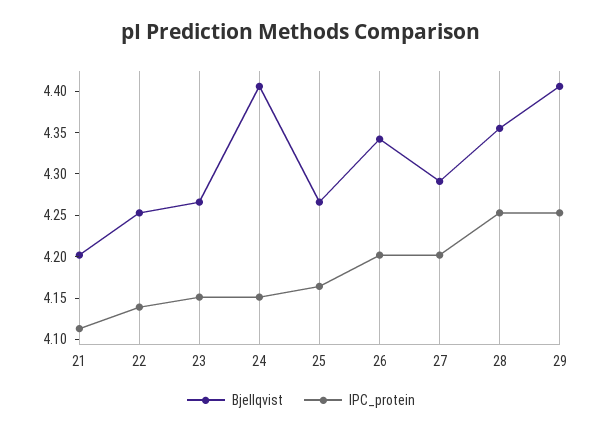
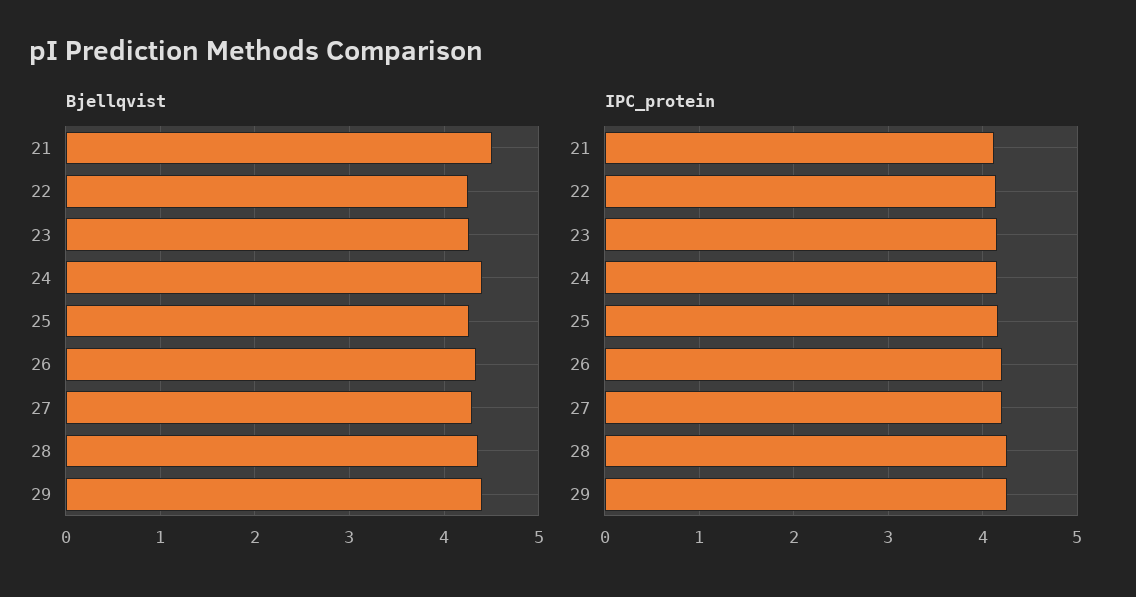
  {
    "Bjellqvist": {
-     "21": 4.2,
+     "21": 4.5,
      "22": 4.25,
      "23": 4.27,
      "24": 4.41,
      "25": 4.27,
      "26": 4.34,
      "27": 4.29,
      "28": 4.36,
      "29": 4.41
    },
    "IPC_protein": {
      "21": 4.11,
      "22": 4.14,
      "23": 4.15,
      "24": 4.15,
      "25": 4.16,
      "26": 4.2,
      "27": 4.2,
      "28": 4.25,
      "29": 4.25
    }
  }

